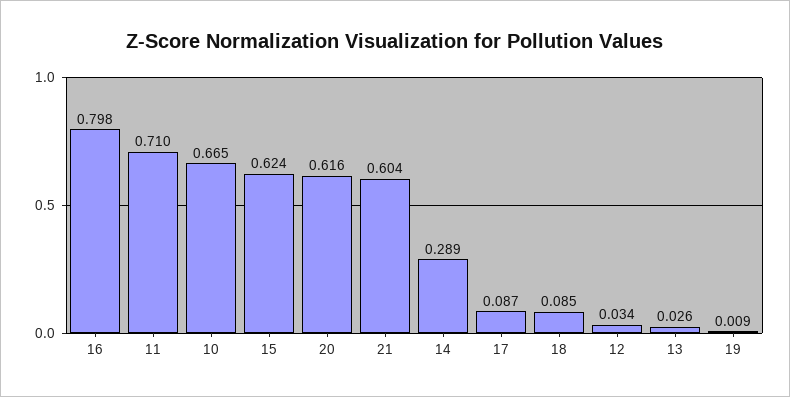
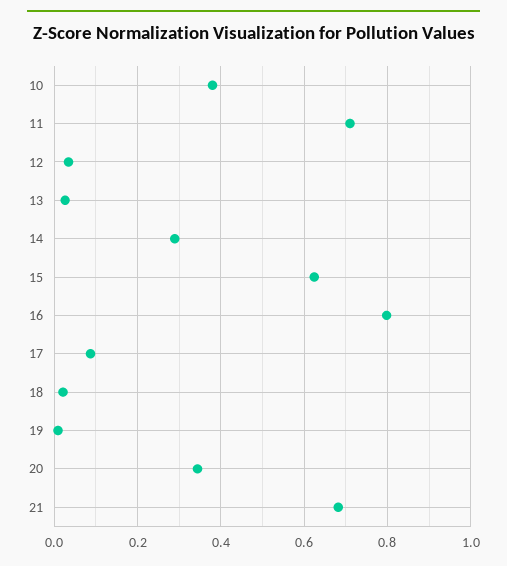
  {
    "16": 0.798,
    "11": 0.71,
-   "10": 0.665,
+   "10": 0.38,
    "15": 0.624,
-   "20": 0.616,
+   "20": 0.34,
-   "21": 0.604,
+   "21": 0.68,
    "14": 0.289,
    "17": 0.087,
-   "18": 0.085,
+   "18": 0.02,
    "12": 0.034,
    "13": 0.026,
    "19": 0.009
  }

